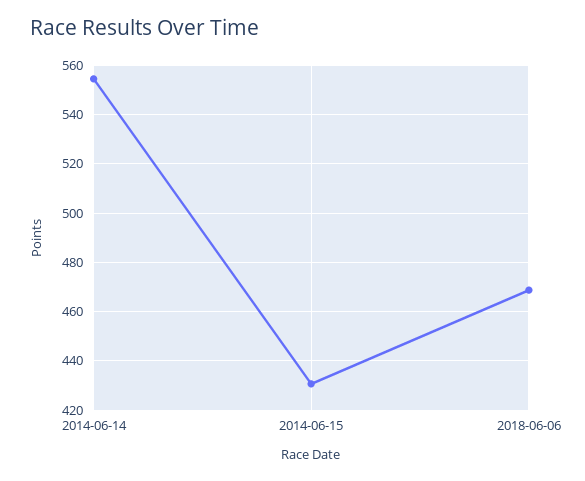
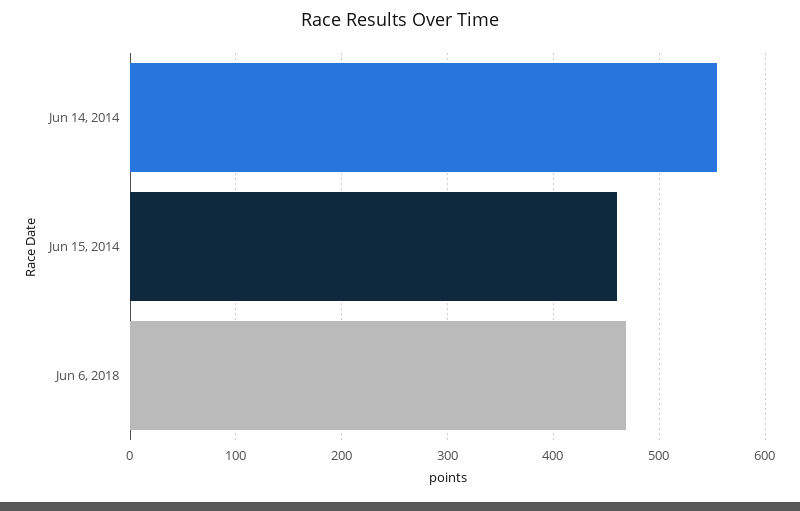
  {
    "2014-06-14": 555,
-   "2014-06-15": 430,
+   "2014-06-15": 460,
    "2018-06-06": 467.5
  }

